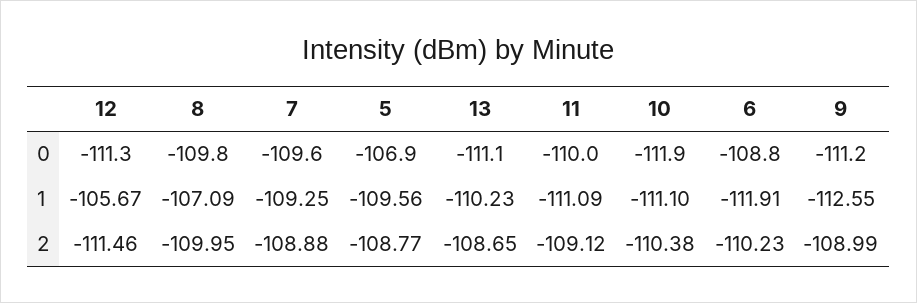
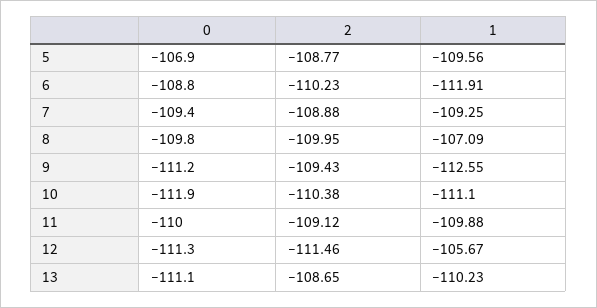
  {
    "12": {
      "0": -111.3,
      "1": -105.67,
      "2": -111.46
    },
    "8": {
      "0": -109.8,
      "1": -107.09,
      "2": -109.95
    },
    "7": {
-     "0": -109.6,
+     "0": -109.4,
      "1": -109.25,
      "2": -108.88
    },
    "5": {
      "0": -106.9,
      "1": -109.56,
      "2": -108.77
    },
    "13": {
      "0": -111.1,
      "1": -110.23,
      "2": -108.65
    },
    "11": {
      "0": -110,
-     "1": -111.09,
+     "1": -109.88,
      "2": -109.12
    },
    "10": {
      "0": -111.9,
      "1": -111.1,
      "2": -110.38
    },
    "6": {
      "0": -108.8,
      "1": -111.91,
      "2": -110.23
    },
    "9": {
      "0": -111.2,
      "1": -112.55,
-     "2": -108.99
+     "2": -109.43
    }
  }

